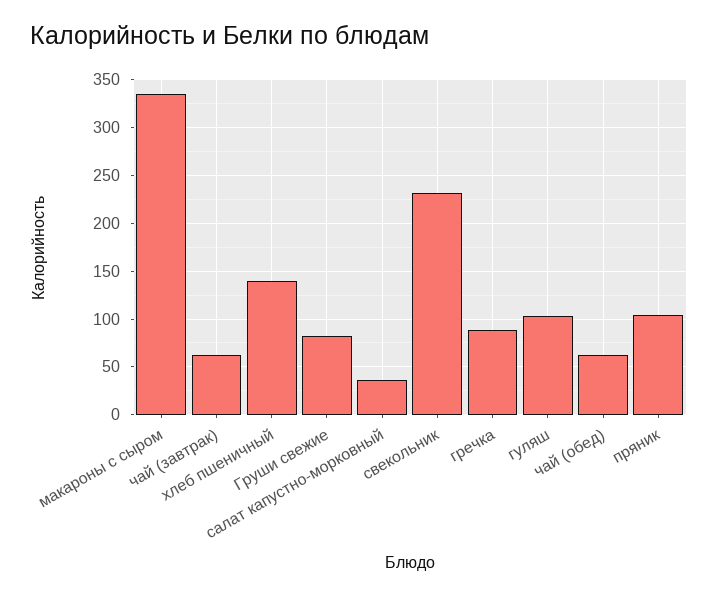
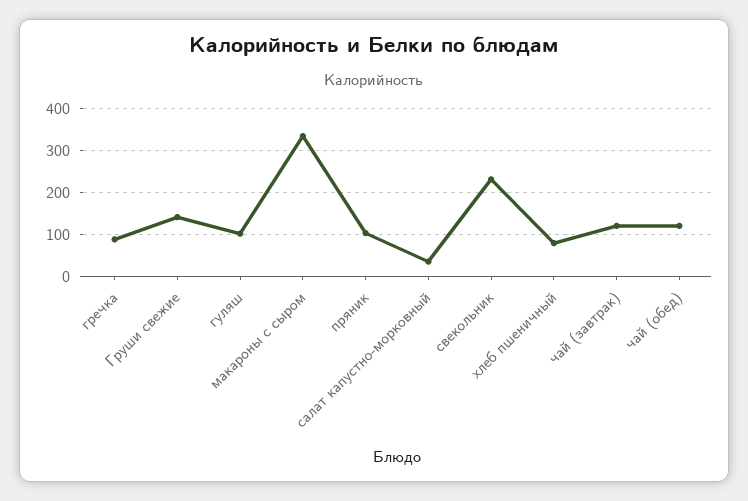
  {
    "макароны с сыром": 340,
-   "чай (завтрак)": 60,
+   "чай (завтрак)": 120,
-   "хлеб пшеничный": 140,
+   "хлеб пшеничный": 80,
-   "Груши свежие": 80,
+   "Груши свежие": 140,
    "салат капустно-морковный": 40,
    "свекольник": 230,
    "гречка": 90,
    "гуляш": 100,
-   "чай (обед)": 60,
+   "чай (обед)": 120,
    "пряник": 100
  }

